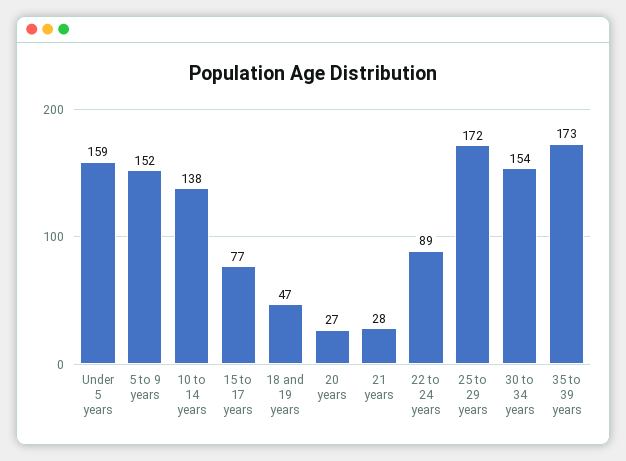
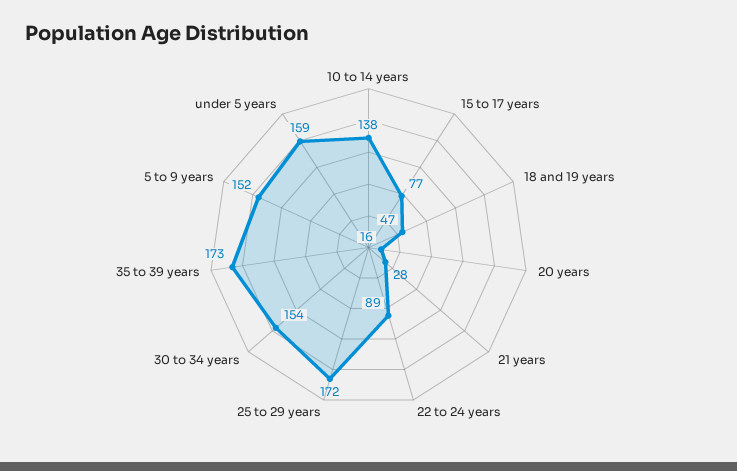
  {
    "Under 5 years": 159,
    "5 to 9 years": 152,
    "10 to 14 years": 138,
    "15 to 17 years": 77,
    "18 and 19 years": 47,
-   "20 years": 27,
+   "20 years": 16,
    "21 years": 28,
    "22 to 24 years": 89,
    "25 to 29 years": 172,
    "30 to 34 years": 154,
    "35 to 39 years": 173
  }

